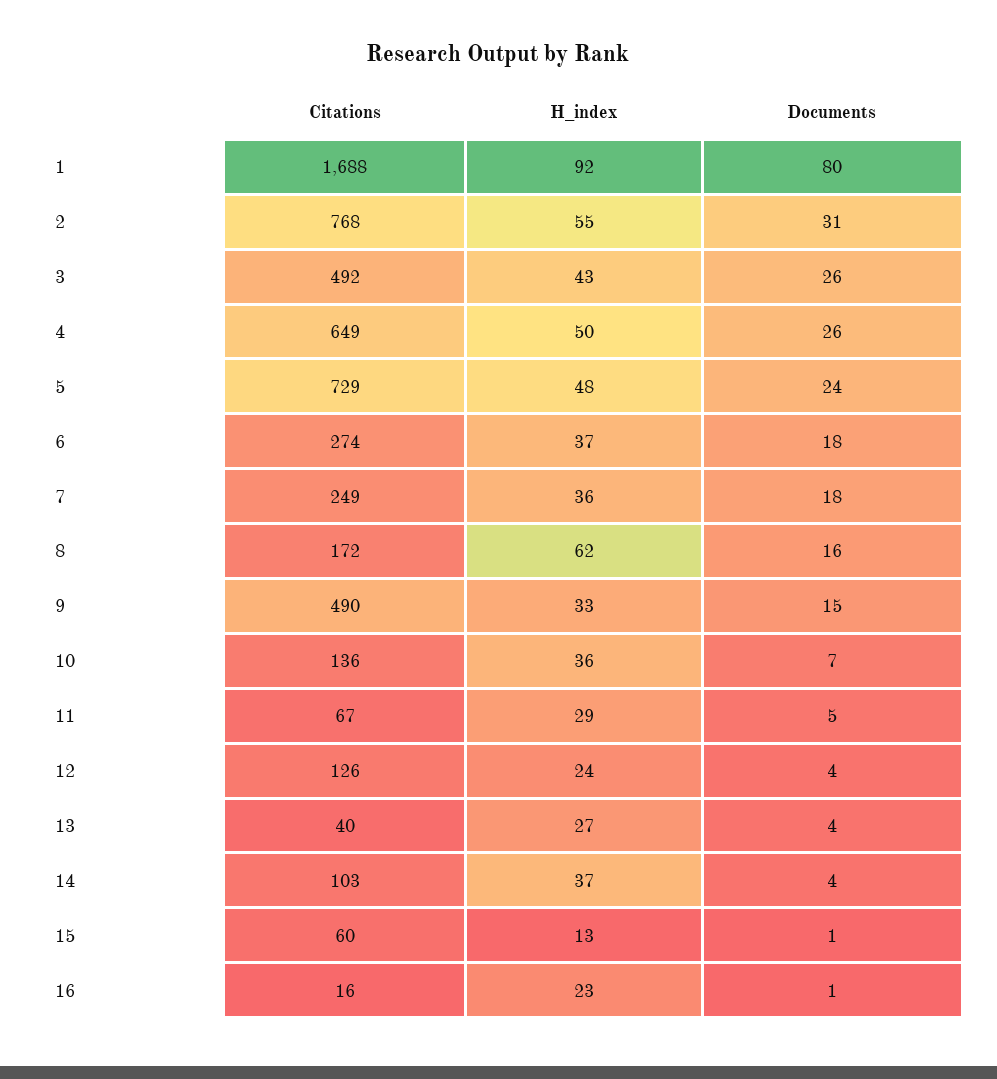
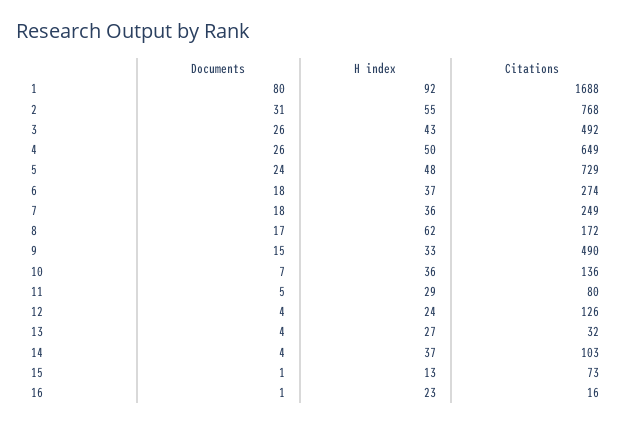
  {
    "Citations": {
      "1": 1688,
      "2": 768,
      "3": 492,
      "4": 649,
      "5": 729,
      "6": 274,
      "7": 249,
      "8": 172,
      "9": 490,
      "10": 136,
-     "11": 67,
+     "11": 80,
      "12": 126,
-     "13": 40,
+     "13": 32,
      "14": 103,
-     "15": 60,
+     "15": 73,
      "16": 16
    },
    "H_index": {
      "1": 92,
      "2": 55,
      "3": 43,
      "4": 50,
      "5": 48,
      "6": 37,
      "7": 36,
      "8": 62,
      "9": 33,
      "10": 36,
      "11": 29,
      "12": 24,
      "13": 27,
      "14": 37,
      "15": 13,
      "16": 23
    },
    "Documents": {
      "1": 80,
      "2": 31,
      "3": 26,
      "4": 26,
      "5": 24,
      "6": 18,
      "7": 18,
-     "8": 16,
+     "8": 17,
      "9": 15,
      "10": 7,
      "11": 5,
      "12": 4,
      "13": 4,
      "14": 4,
      "15": 1,
      "16": 1
    }
  }

